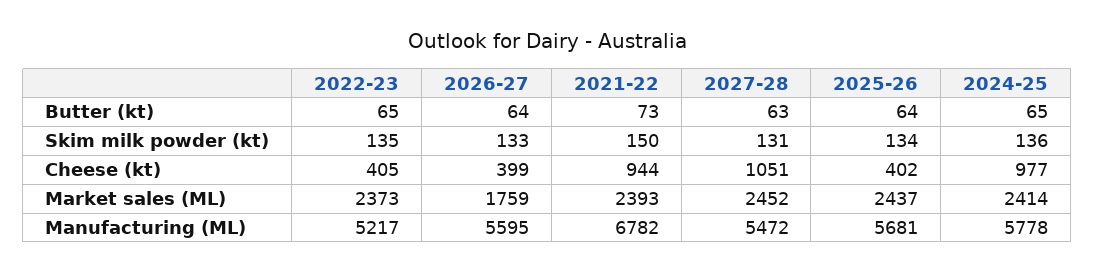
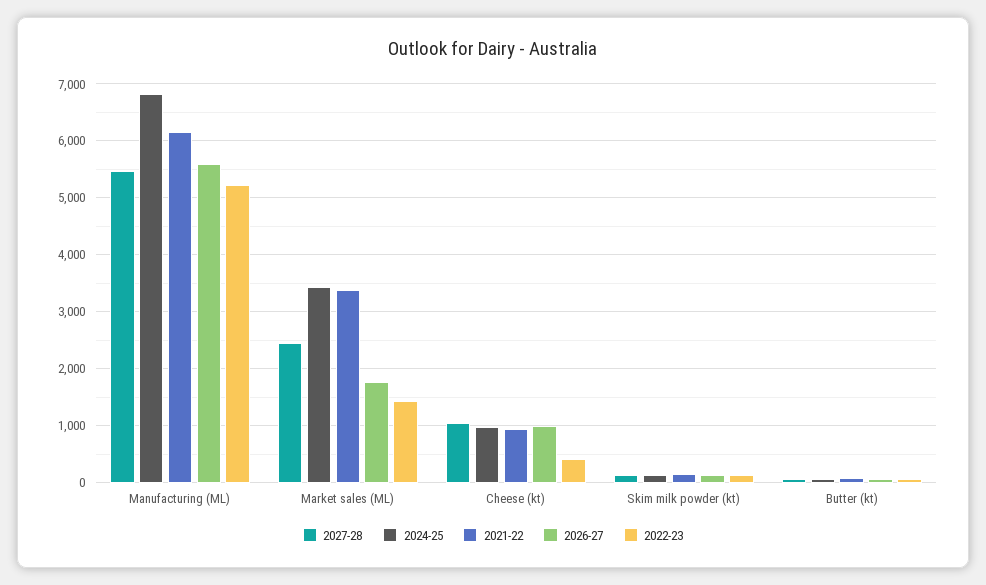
  {
    "2022-23": {
      "Butter (kt)": 65,
      "Skim milk powder (kt)": 135,
      "Cheese (kt)": 405,
-     "Market sales (ML)": 2373,
+     "Market sales (ML)": 1400,
      "Manufacturing (ML)": 5217
    },
    "2026-27": {
      "Butter (kt)": 64,
      "Skim milk powder (kt)": 133,
-     "Cheese (kt)": 399,
+     "Cheese (kt)": 1000,
      "Market sales (ML)": 1759,
      "Manufacturing (ML)": 5595
    },
    "2021-22": {
      "Butter (kt)": 73,
      "Skim milk powder (kt)": 150,
      "Cheese (kt)": 944,
-     "Market sales (ML)": 2393,
+     "Market sales (ML)": 3400,
-     "Manufacturing (ML)": 6782
+     "Manufacturing (ML)": 6200
    },
    "2027-28": {
      "Butter (kt)": 63,
      "Skim milk powder (kt)": 131,
      "Cheese (kt)": 1051,
      "Market sales (ML)": 2452,
      "Manufacturing (ML)": 5472
    },
-   "2025-26": {
-     "Butter (kt)": 64,
-     "Skim milk powder (kt)": 134,
-     "Cheese (kt)": 402,
-     "Market sales (ML)": 2437,
-     "Manufacturing (ML)": 5681
-   },
    "2024-25": {
      "Butter (kt)": 65,
      "Skim milk powder (kt)": 136,
      "Cheese (kt)": 977,
-     "Market sales (ML)": 2414,
+     "Market sales (ML)": 3400,
-     "Manufacturing (ML)": 5778
+     "Manufacturing (ML)": 6800
    }
  }

